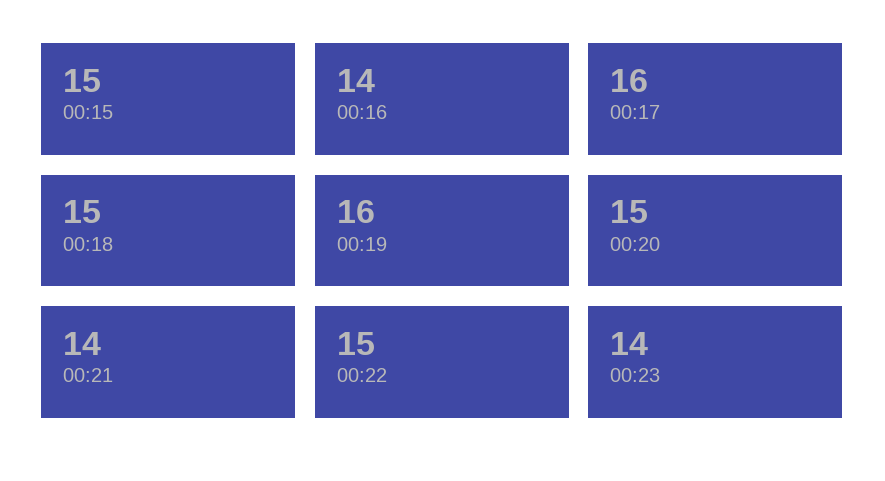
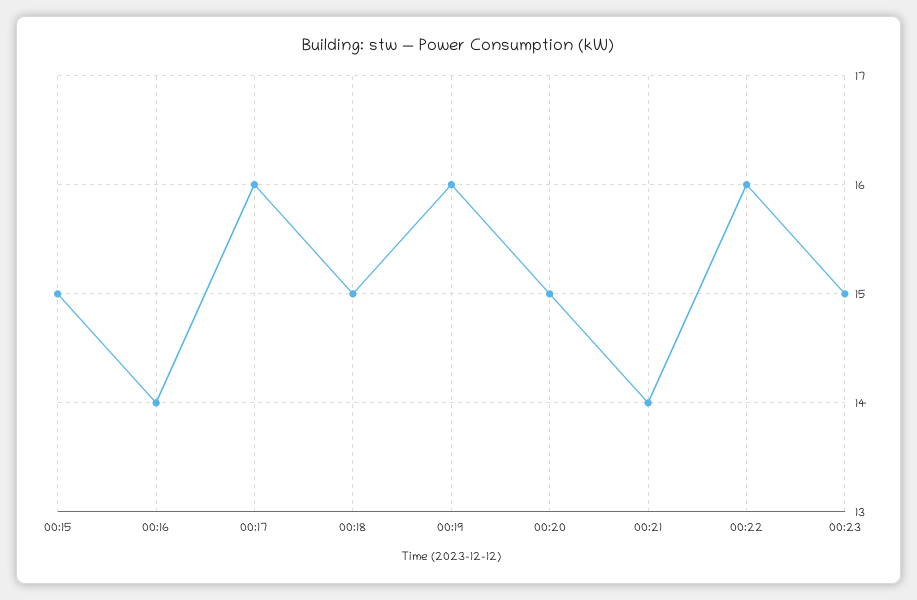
  {
    "00:15": 15,
    "00:16": 14,
    "00:17": 16,
    "00:18": 15,
    "00:19": 16,
    "00:20": 15,
    "00:21": 14,
-   "00:22": 15,
+   "00:22": 16,
-   "00:23": 14
+   "00:23": 15
  }

